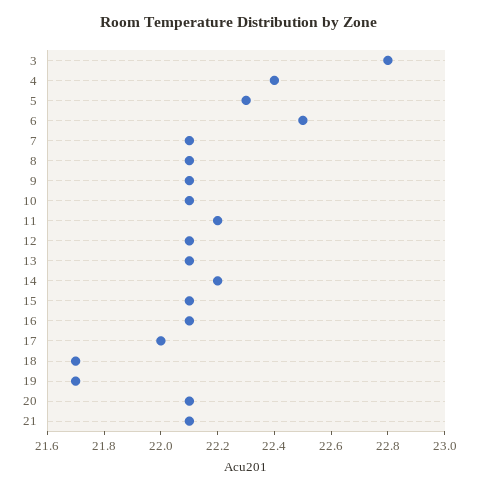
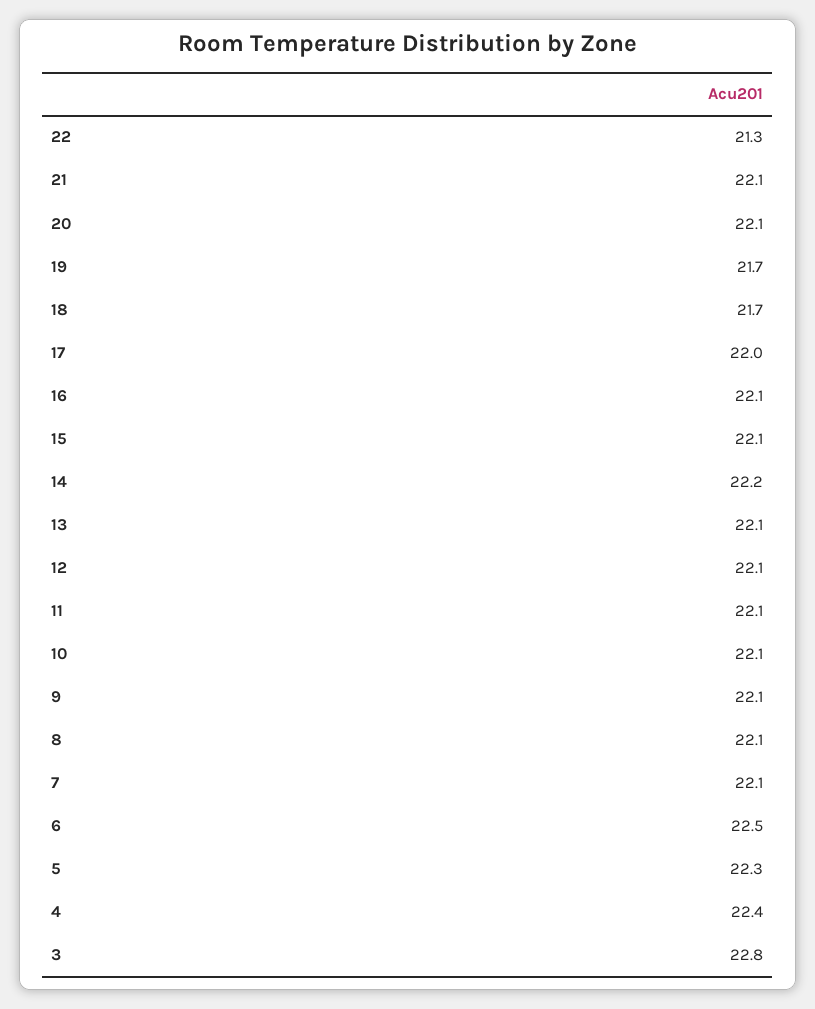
  {
    "3": 22.8,
    "4": 22.4,
    "5": 22.3,
    "6": 22.5,
    "7": 22.1,
    "8": 22.1,
    "9": 22.1,
    "10": 22.1,
-   "11": 22.2,
+   "11": 22.1,
    "12": 22.1,
    "13": 22.1,
    "14": 22.2,
    "15": 22.1,
    "16": 22.1,
    "17": 22,
    "18": 21.7,
    "19": 21.7,
    "20": 22.1,
-   "21": 22.1
+   "21": 22.1,
+   "22": 21.3
  }

